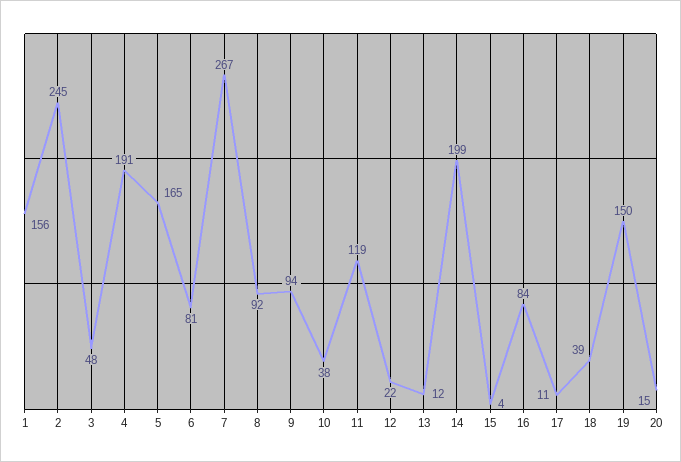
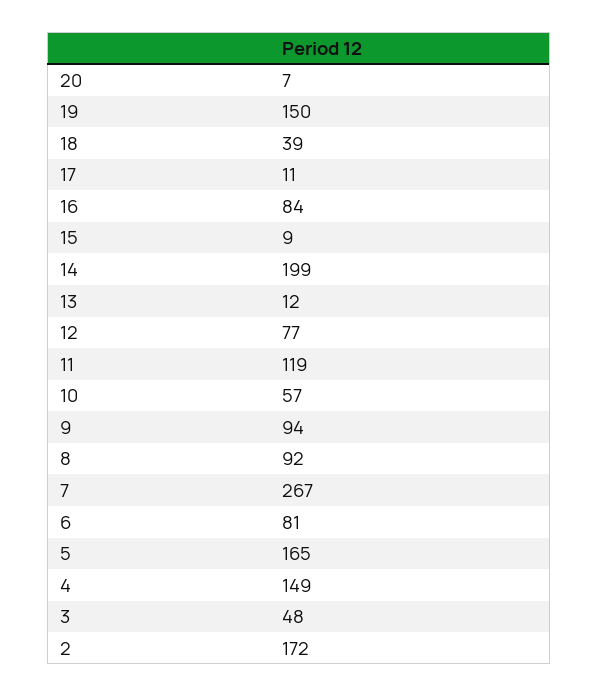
  {
-   "1": 156,
-   "2": 245,
+   "2": 172,
    "3": 48,
-   "4": 191,
+   "4": 149,
    "5": 165,
    "6": 81,
    "7": 267,
    "8": 92,
    "9": 94,
-   "10": 38,
+   "10": 57,
    "11": 119,
-   "12": 22,
+   "12": 77,
    "13": 12,
    "14": 199,
-   "15": 4,
+   "15": 9,
    "16": 84,
    "17": 11,
    "18": 39,
    "19": 150,
-   "20": 15
+   "20": 7
  }

